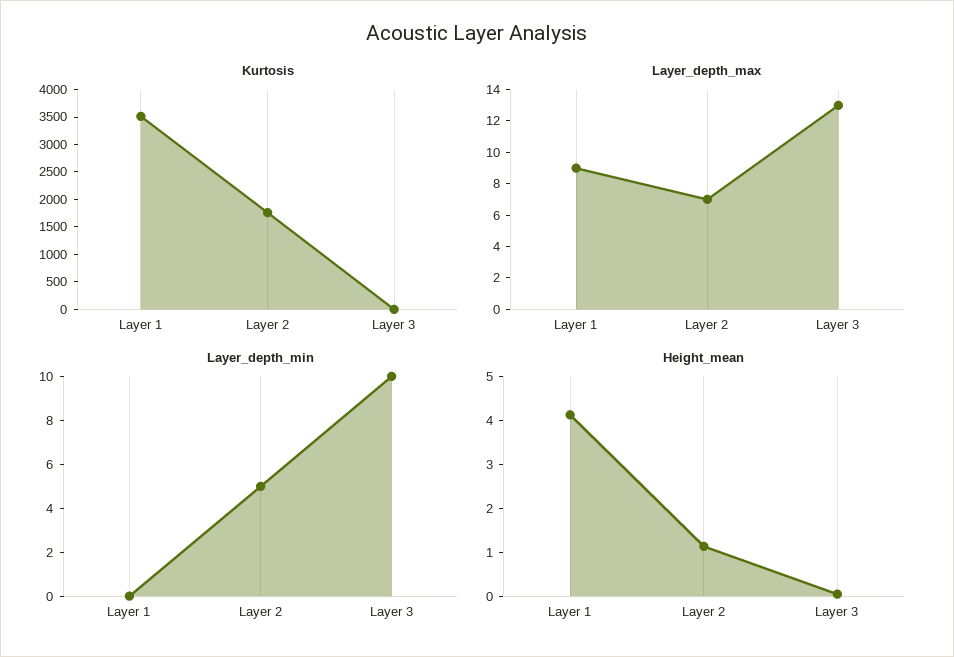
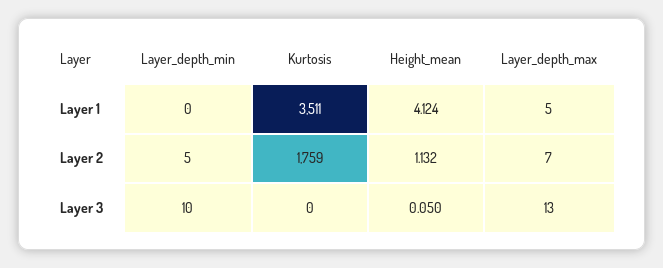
  {
    "Kurtosis": {
      "Layer 1": 3511,
      "Layer 2": 1759,
      "Layer 3": 0
    },
    "Layer_depth_max": {
-     "Layer 1": 9,
+     "Layer 1": 5,
      "Layer 2": 7,
      "Layer 3": 13
    },
    "Layer_depth_min": {
      "Layer 1": 0,
      "Layer 2": 5,
      "Layer 3": 10
    },
    "Height_mean": {
      "Layer 1": 4.124,
      "Layer 2": 1.132,
      "Layer 3": 0.05
    }
  }

